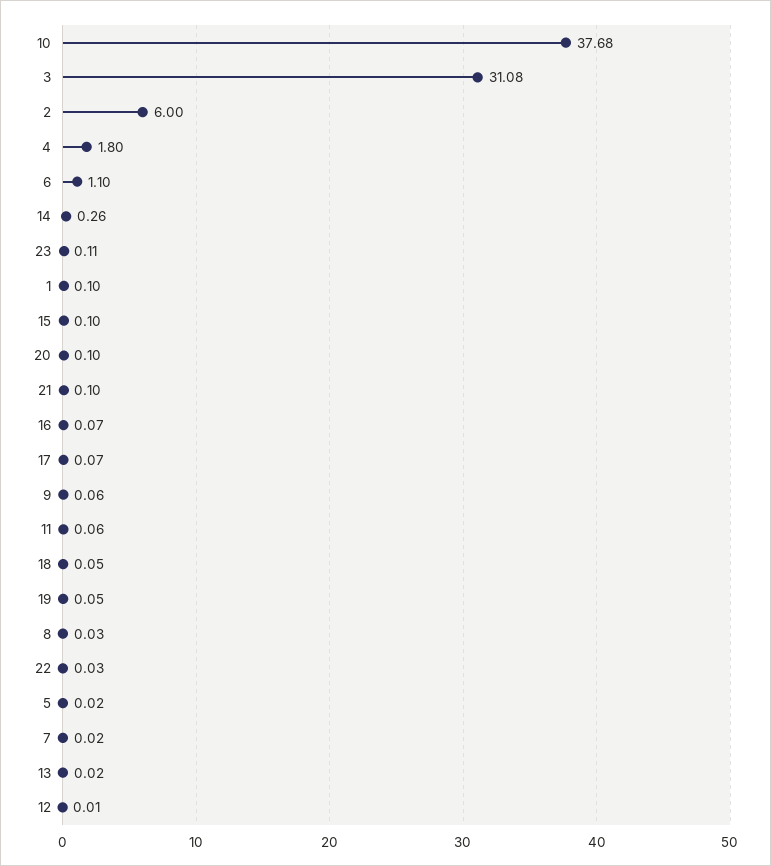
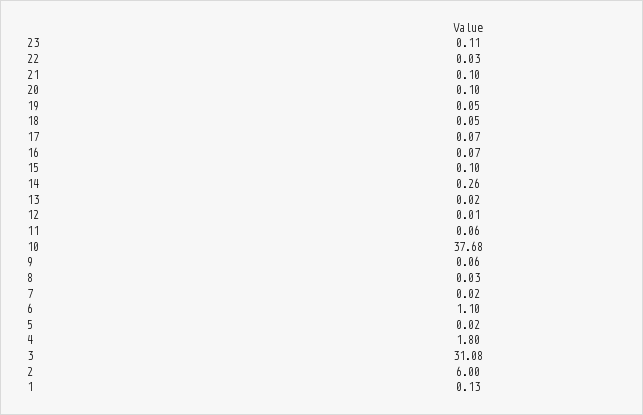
  {
    "10": 37.68,
    "3": 31.08,
    "2": 6,
    "4": 1.8,
    "6": 1.1,
    "14": 0.26,
    "23": 0.11,
-   "1": 0.1,
+   "1": 0.13,
    "15": 0.1,
    "20": 0.1,
    "21": 0.1,
    "16": 0.07,
    "17": 0.07,
    "9": 0.06,
    "11": 0.06,
    "18": 0.05,
    "19": 0.05,
    "8": 0.03,
    "22": 0.03,
    "5": 0.02,
    "7": 0.02,
    "13": 0.02,
    "12": 0.01
  }

